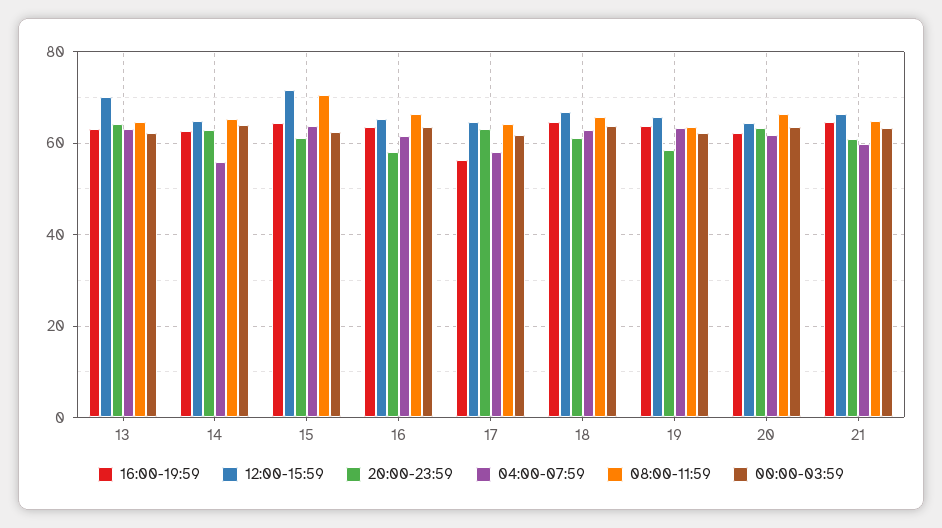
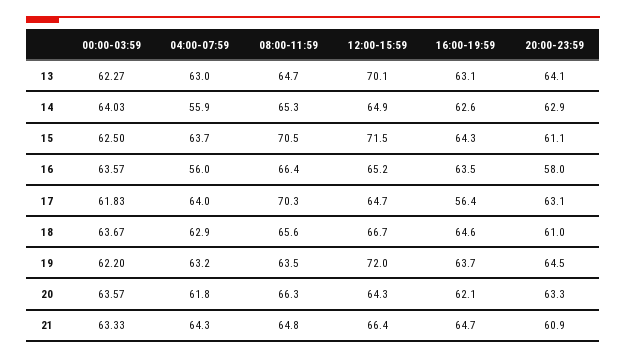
  {
    "16:00-19:59": {
      "13": 63.1,
      "14": 62.6,
      "15": 64.3,
      "16": 63.5,
      "17": 56.4,
      "18": 64.6,
      "19": 63.7,
      "20": 62.1,
      "21": 64.7
    },
    "12:00-15:59": {
      "13": 70.1,
      "14": 64.9,
      "15": 71.5,
      "16": 65.2,
      "17": 64.7,
      "18": 66.7,
-     "19": 66,
+     "19": 72,
      "20": 64.3,
      "21": 66.4
    },
    "20:00-23:59": {
      "13": 64.1,
      "14": 62.9,
      "15": 61.1,
      "16": 58,
      "17": 63.1,
      "18": 61,
-     "19": 58,
+     "19": 64.5,
      "20": 63.3,
      "21": 60.9
    },
    "04:00-07:59": {
      "13": 63,
      "14": 55.9,
      "15": 63.7,
-     "16": 62,
+     "16": 56,
-     "17": 58,
+     "17": 64,
      "18": 62.9,
      "19": 63.2,
      "20": 61.8,
-     "21": 60
+     "21": 64.3
    },
    "08:00-11:59": {
      "13": 64.7,
      "14": 65.3,
      "15": 70.5,
      "16": 66.4,
-     "17": 64,
+     "17": 70.3,
      "18": 65.6,
      "19": 63.5,
      "20": 66.3,
      "21": 64.8
    },
    "00:00-03:59": {
      "13": 62.27,
      "14": 64.03,
      "15": 62.5,
      "16": 63.57,
      "17": 61.83,
      "18": 63.67,
      "19": 62.2,
      "20": 63.57,
      "21": 63.33
    }
  }

